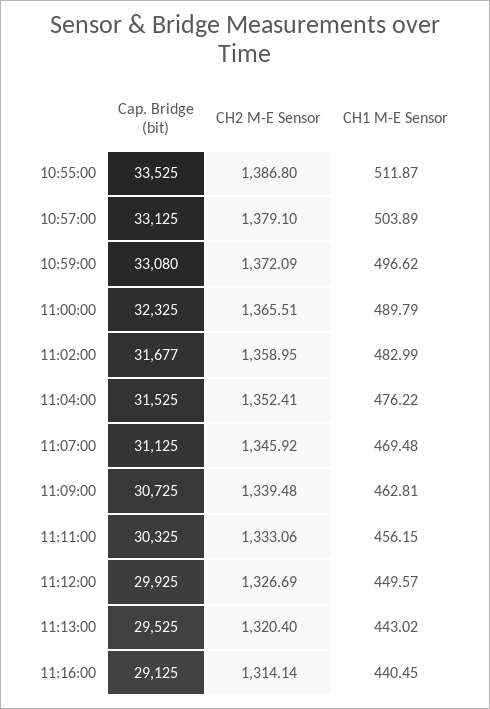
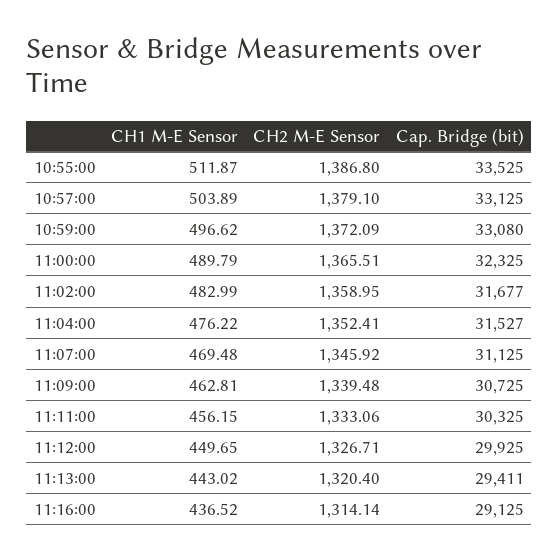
  {
    "Cap. Bridge (bit)": {
      "10:55:00": 33525,
      "10:57:00": 33125,
      "10:59:00": 33080,
      "11:00:00": 32325,
      "11:02:00": 31677,
-     "11:04:00": 31525,
+     "11:04:00": 31527,
      "11:07:00": 31125,
      "11:09:00": 30725,
      "11:11:00": 30325,
      "11:12:00": 29925,
-     "11:13:00": 29525,
+     "11:13:00": 29411,
      "11:16:00": 29125
    },
    "CH2 M-E Sensor": {
      "10:55:00": 1386.8,
      "10:57:00": 1379.1,
      "10:59:00": 1372.09,
      "11:00:00": 1365.51,
      "11:02:00": 1358.95,
      "11:04:00": 1352.41,
      "11:07:00": 1345.92,
      "11:09:00": 1339.48,
      "11:11:00": 1333.06,
-     "11:12:00": 1326.69,
+     "11:12:00": 1326.71,
      "11:13:00": 1320.4,
      "11:16:00": 1314.14
    },
    "CH1 M-E Sensor": {
      "10:55:00": 511.87,
      "10:57:00": 503.89,
      "10:59:00": 496.62,
      "11:00:00": 489.79,
      "11:02:00": 482.99,
      "11:04:00": 476.22,
      "11:07:00": 469.48,
      "11:09:00": 462.81,
      "11:11:00": 456.15,
-     "11:12:00": 449.57,
+     "11:12:00": 449.65,
      "11:13:00": 443.02,
-     "11:16:00": 440.45
+     "11:16:00": 436.52
    }
  }

